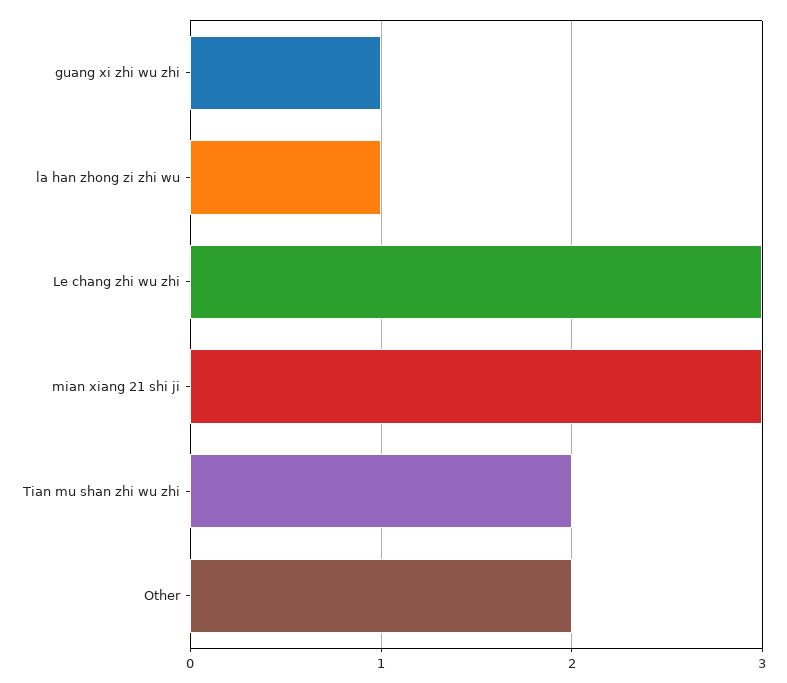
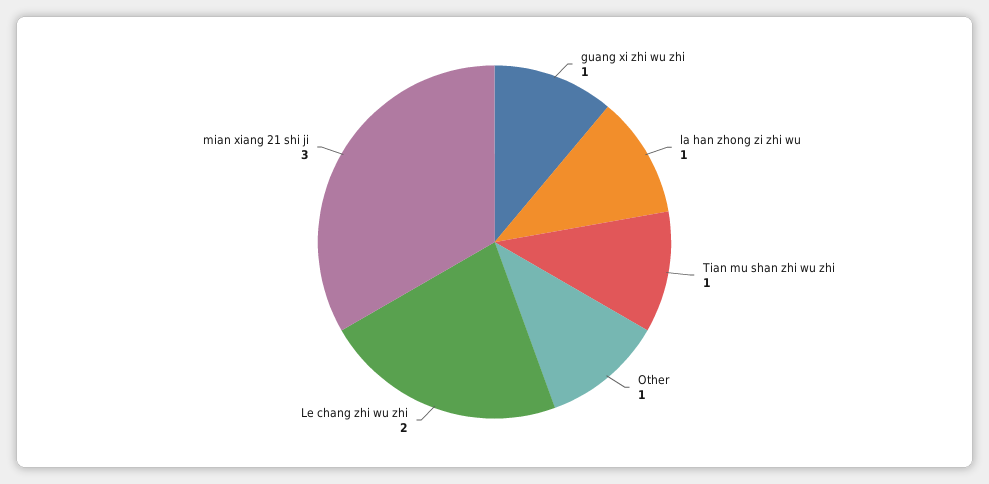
  {
    "guang xi zhi wu zhi": 1,
    "la han zhong zi zhi wu": 1,
-   "Le chang zhi wu zhi": 3,
+   "Le chang zhi wu zhi": 2,
    "mian xiang 21 shi ji": 3,
-   "Tian mu shan zhi wu zhi": 2,
+   "Tian mu shan zhi wu zhi": 1,
-   "Other": 2
+   "Other": 1
  }

